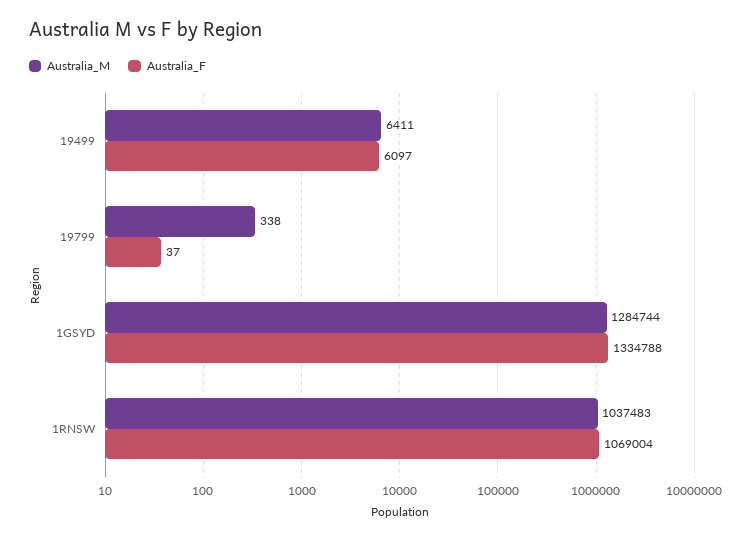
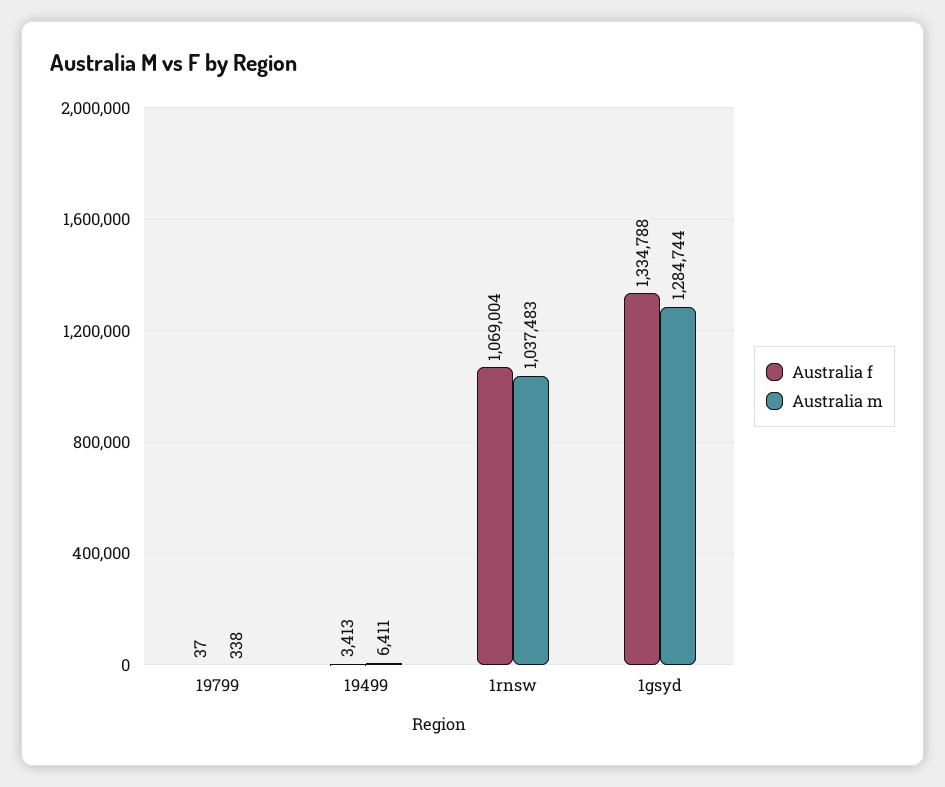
  {
    "Australia_M": {
      "19499": 6411,
      "19799": 338,
      "1GSYD": 1284744,
      "1RNSW": 1037483
    },
    "Australia_F": {
-     "19499": 6097,
+     "19499": 3413,
      "19799": 37,
      "1GSYD": 1334788,
      "1RNSW": 1069004
    }
  }

